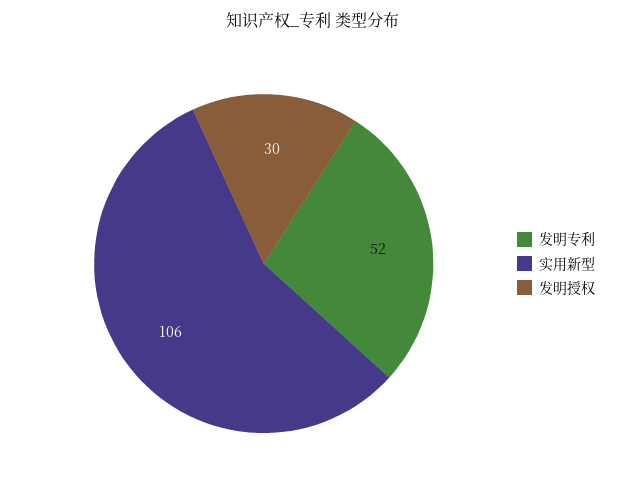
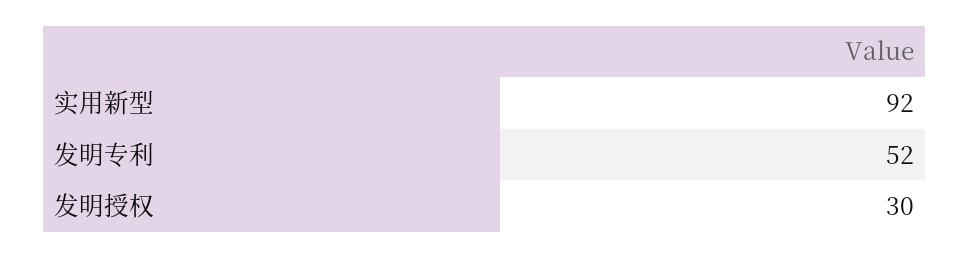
  {
    "发明专利": 52,
-   "实用新型": 106,
+   "实用新型": 92,
    "发明授权": 30
  }

